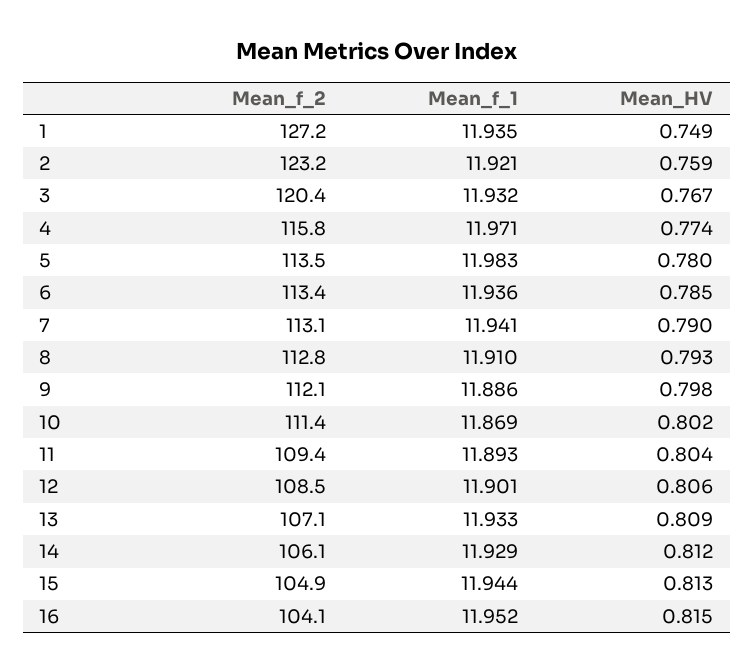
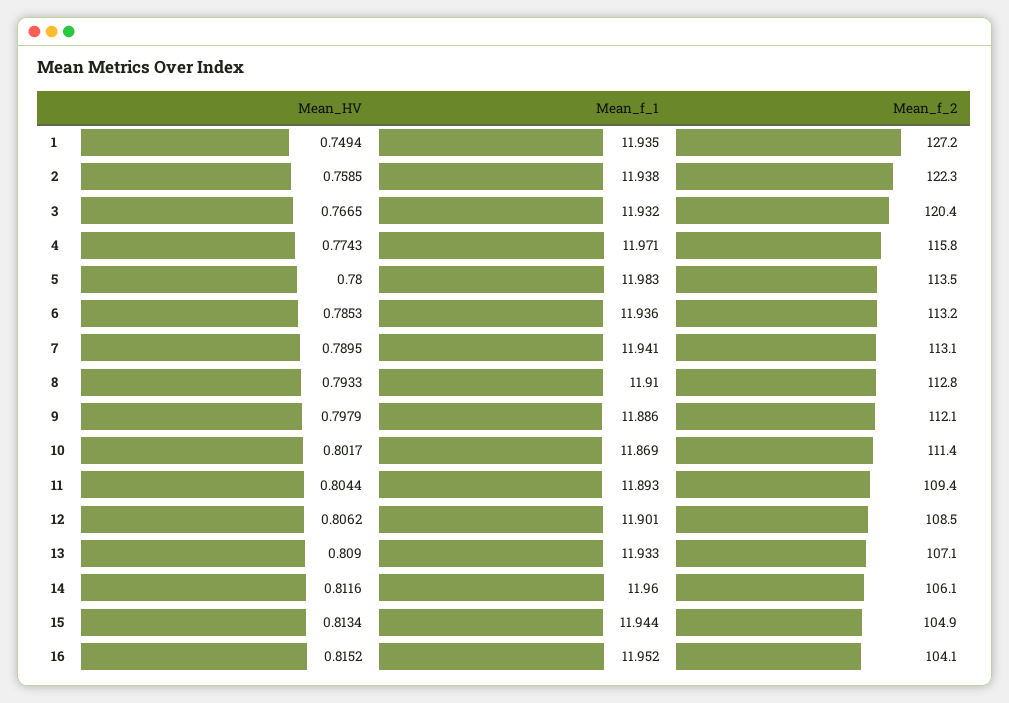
  {
    "Mean_f_2": {
      "1": 127.2,
-     "2": 123.2,
+     "2": 122.3,
      "3": 120.4,
      "4": 115.8,
      "5": 113.5,
-     "6": 113.4,
+     "6": 113.2,
      "7": 113.1,
      "8": 112.8,
      "9": 112.1,
      "10": 111.4,
      "11": 109.4,
      "12": 108.5,
      "13": 107.1,
      "14": 106.1,
      "15": 104.9,
      "16": 104.1
    },
    "Mean_f_1": {
      "1": 11.935,
-     "2": 11.921,
+     "2": 11.938,
      "3": 11.932,
      "4": 11.971,
      "5": 11.983,
      "6": 11.936,
      "7": 11.941,
      "8": 11.91,
      "9": 11.886,
      "10": 11.869,
      "11": 11.893,
      "12": 11.901,
      "13": 11.933,
-     "14": 11.929,
+     "14": 11.96,
      "15": 11.944,
      "16": 11.952
    },
    "Mean_HV": {
      "1": 0.7494,
      "2": 0.7585,
      "3": 0.7665,
      "4": 0.7743,
      "5": 0.78,
      "6": 0.7853,
      "7": 0.7895,
      "8": 0.7933,
      "9": 0.7979,
      "10": 0.8017,
      "11": 0.8044,
      "12": 0.8062,
      "13": 0.809,
      "14": 0.8116,
      "15": 0.8134,
      "16": 0.8152
    }
  }

